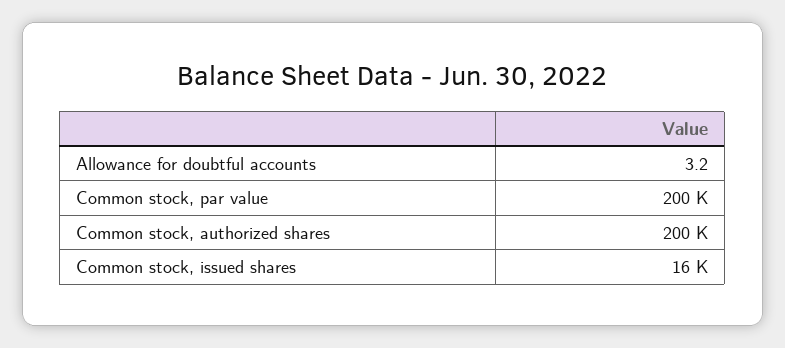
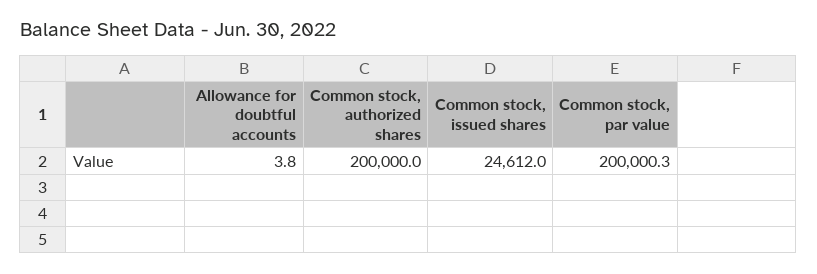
  {
-   "Allowance for doubtful accounts": 3.2,
+   "Allowance for doubtful accounts": 3.8,
    "Common stock, par value": 200000.3,
    "Common stock, authorized shares": 200000,
-   "Common stock, issued shares": 16000
+   "Common stock, issued shares": 24612
  }

